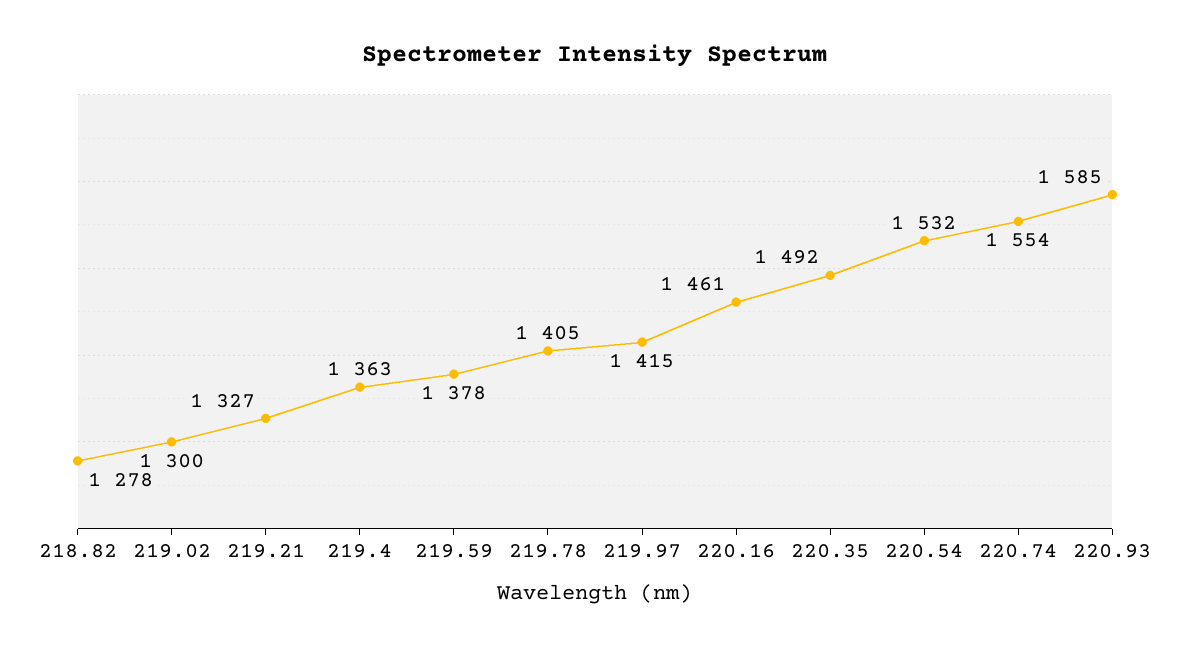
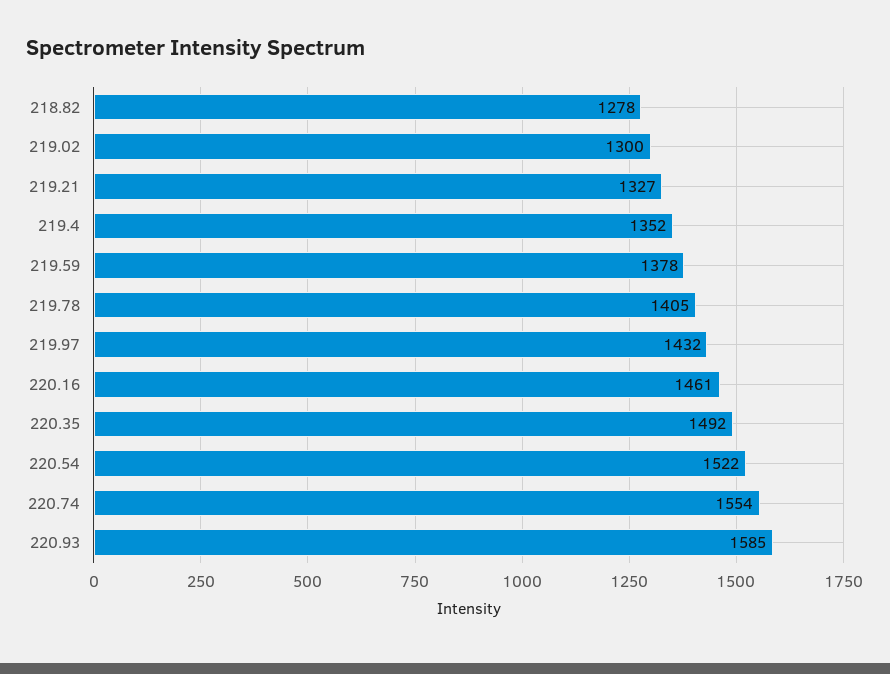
  {
    "218.82": 1278,
    "219.02": 1300,
    "219.21": 1327,
-   "219.4": 1363,
+   "219.4": 1352,
    "219.59": 1378,
    "219.78": 1405,
-   "219.97": 1415,
+   "219.97": 1432,
    "220.16": 1461,
    "220.35": 1492,
-   "220.54": 1532,
+   "220.54": 1522,
    "220.74": 1554,
    "220.93": 1585
  }

